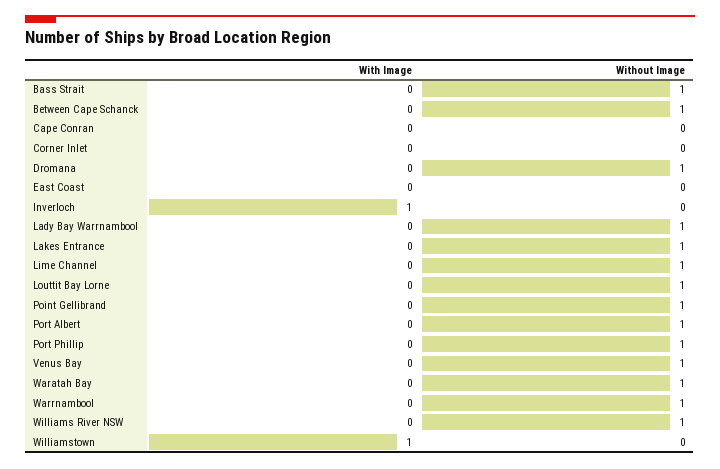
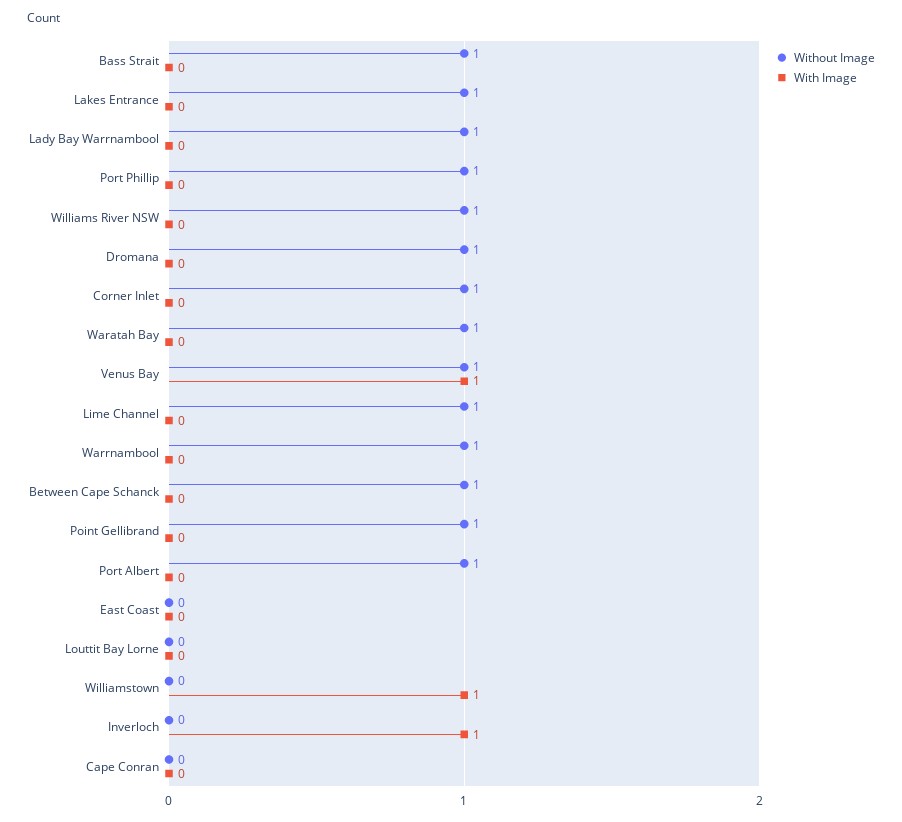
  {
    "With Image": {
      "Bass Strait": 0,
      "Between Cape Schanck": 0,
      "Cape Conran": 0,
      "Corner Inlet": 0,
      "Dromana": 0,
      "East Coast": 0,
      "Inverloch": 1,
      "Lady Bay Warrnambool": 0,
      "Lakes Entrance": 0,
      "Lime Channel": 0,
      "Louttit Bay Lorne": 0,
      "Point Gellibrand": 0,
      "Port Albert": 0,
      "Port Phillip": 0,
-     "Venus Bay": 0,
+     "Venus Bay": 1,
      "Waratah Bay": 0,
      "Warrnambool": 0,
      "Williams River NSW": 0,
      "Williamstown": 1
    },
    "Without Image": {
      "Bass Strait": 1,
      "Between Cape Schanck": 1,
      "Cape Conran": 0,
-     "Corner Inlet": 0,
+     "Corner Inlet": 1,
      "Dromana": 1,
      "East Coast": 0,
      "Inverloch": 0,
      "Lady Bay Warrnambool": 1,
      "Lakes Entrance": 1,
      "Lime Channel": 1,
-     "Louttit Bay Lorne": 1,
+     "Louttit Bay Lorne": 0,
      "Point Gellibrand": 1,
      "Port Albert": 1,
      "Port Phillip": 1,
      "Venus Bay": 1,
      "Waratah Bay": 1,
      "Warrnambool": 1,
      "Williams River NSW": 1,
      "Williamstown": 0
    }
  }

